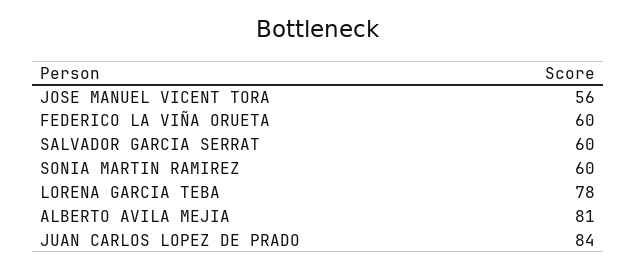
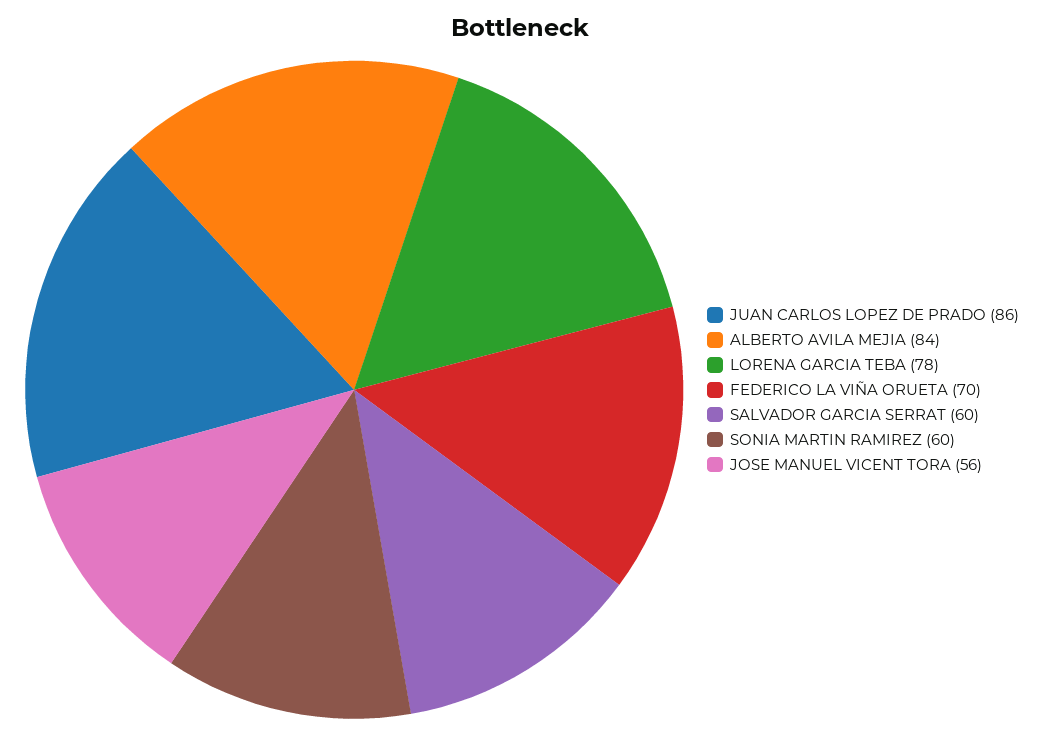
  {
    "JOSE MANUEL VICENT TORA": 56,
-   "FEDERICO LA VIÑA ORUETA": 60,
+   "FEDERICO LA VIÑA ORUETA": 70,
    "SALVADOR GARCIA SERRAT": 60,
    "SONIA MARTIN RAMIREZ": 60,
    "LORENA GARCIA TEBA": 78,
-   "ALBERTO AVILA MEJIA": 81,
+   "ALBERTO AVILA MEJIA": 84,
-   "JUAN CARLOS LOPEZ DE PRADO": 84
+   "JUAN CARLOS LOPEZ DE PRADO": 86
  }

